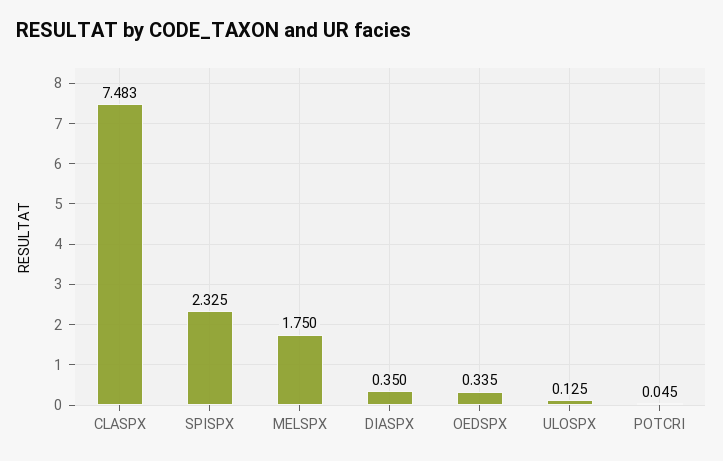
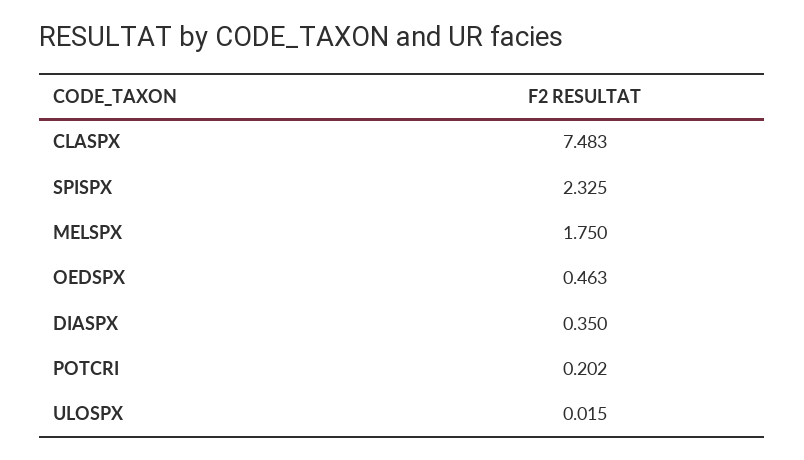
  {
    "CLASPX": 7.483,
    "SPISPX": 2.325,
    "MELSPX": 1.75,
    "DIASPX": 0.35,
-   "OEDSPX": 0.335,
+   "OEDSPX": 0.463,
-   "ULOSPX": 0.125,
+   "ULOSPX": 0.015,
-   "POTCRI": 0.045
+   "POTCRI": 0.202
  }

